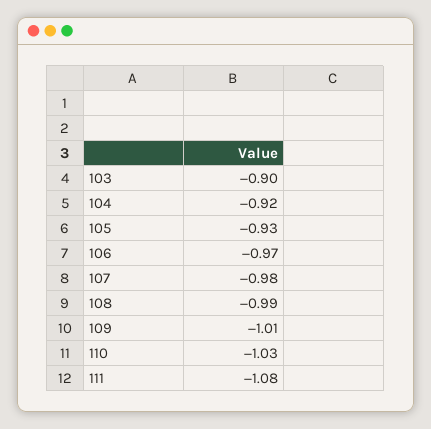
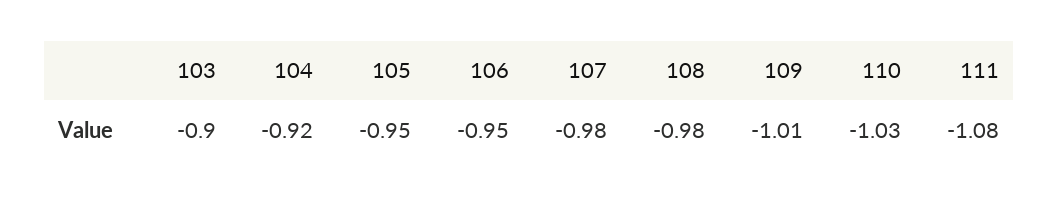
  {
    "103": -0.9,
    "104": -0.92,
-   "105": -0.93,
+   "105": -0.95,
-   "106": -0.97,
+   "106": -0.95,
    "107": -0.98,
-   "108": -0.99,
+   "108": -0.98,
    "109": -1.01,
    "110": -1.03,
    "111": -1.08
  }

